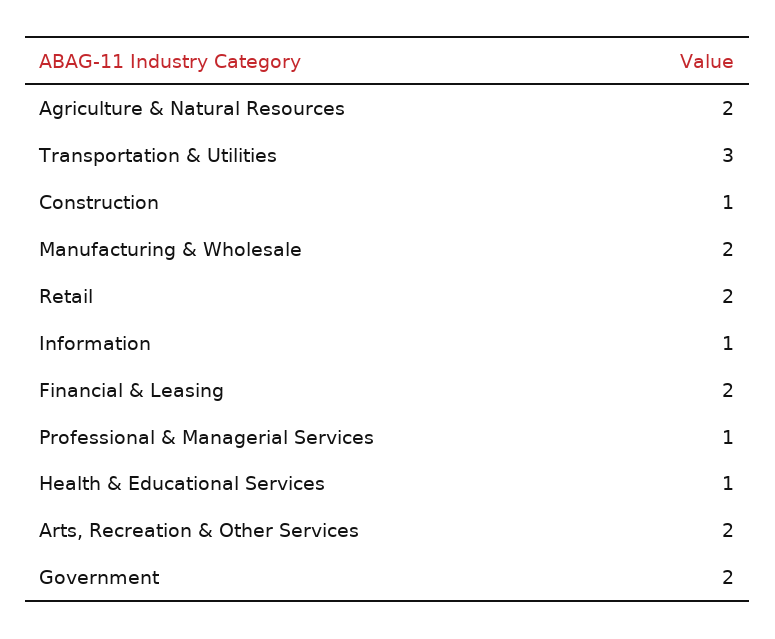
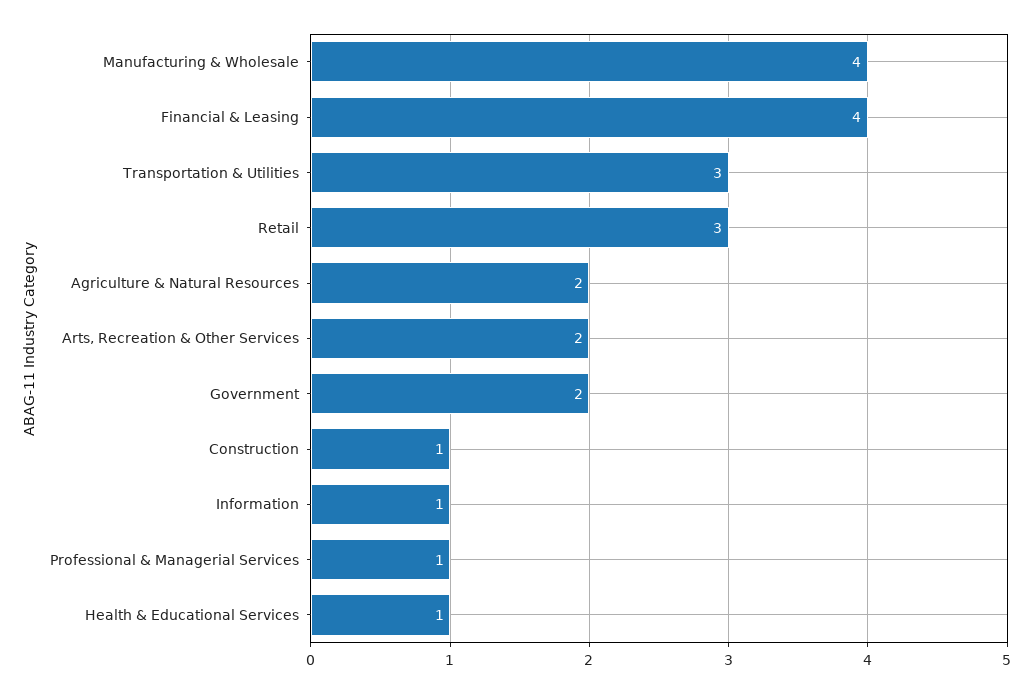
  {
    "Agriculture & Natural Resources": 2,
    "Transportation & Utilities": 3,
    "Construction": 1,
-   "Manufacturing & Wholesale": 2,
+   "Manufacturing & Wholesale": 4,
-   "Retail": 2,
+   "Retail": 3,
    "Information": 1,
-   "Financial & Leasing": 2,
+   "Financial & Leasing": 4,
    "Professional & Managerial Services": 1,
    "Health & Educational Services": 1,
    "Arts, Recreation & Other Services": 2,
    "Government": 2
  }

